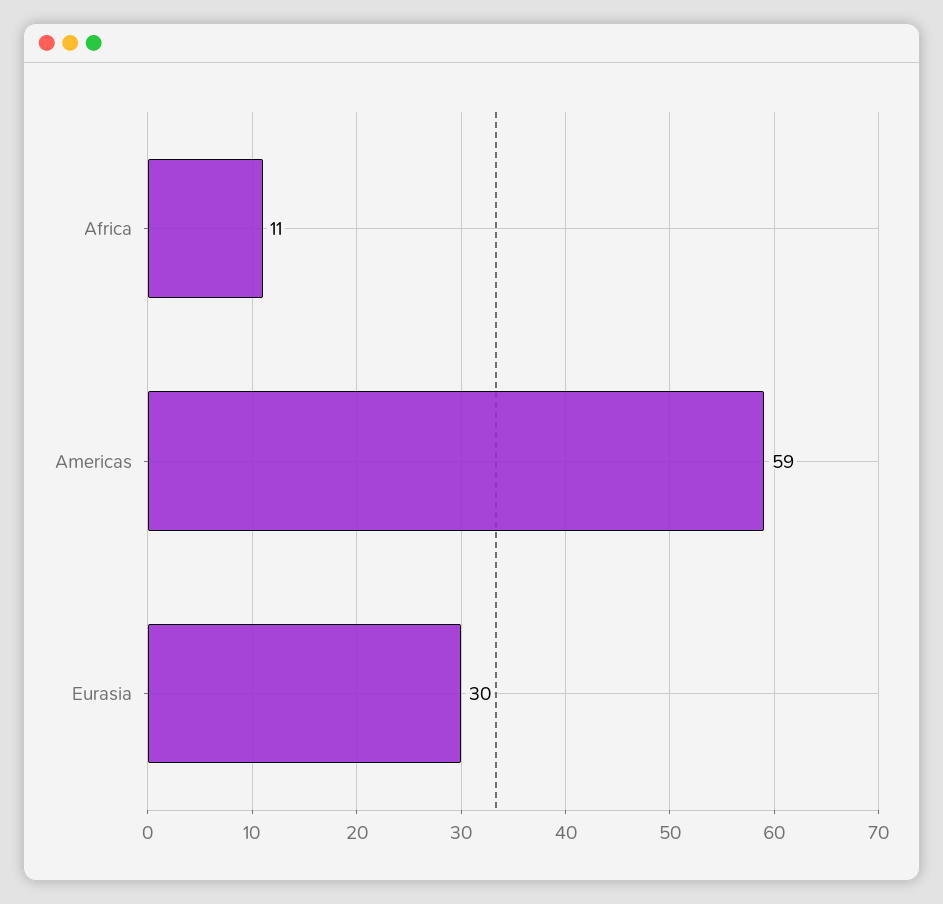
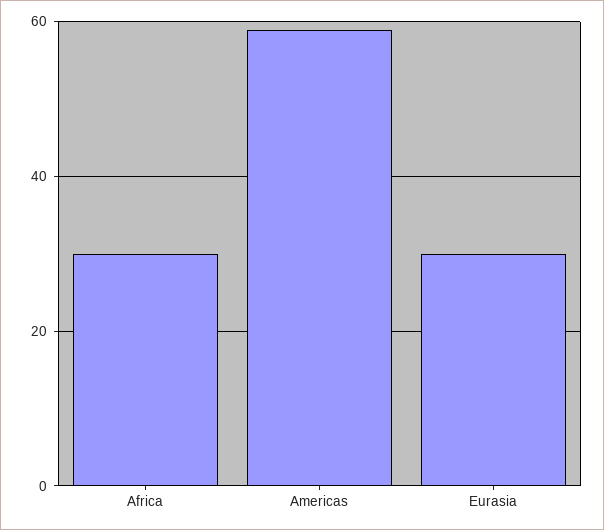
  {
-   "Africa": 11,
+   "Africa": 30,
    "Americas": 59,
    "Eurasia": 30
  }

